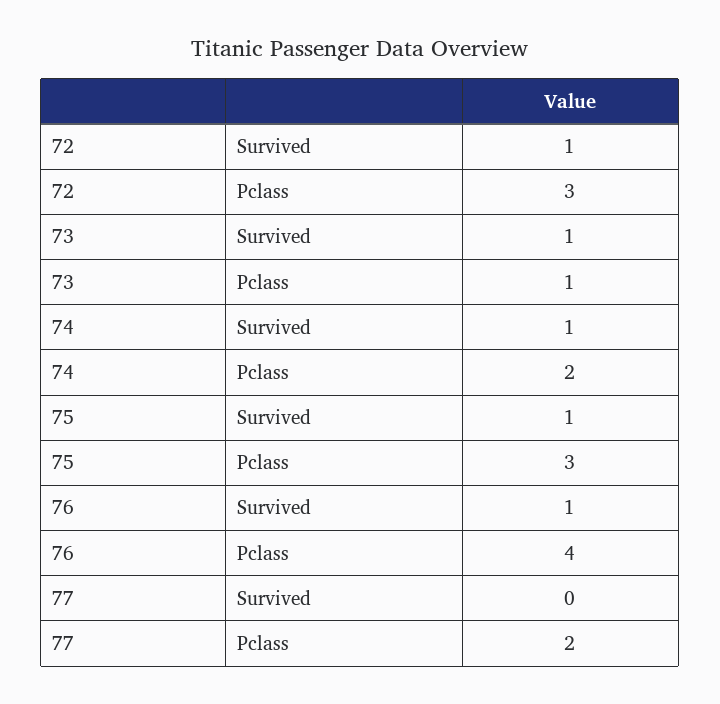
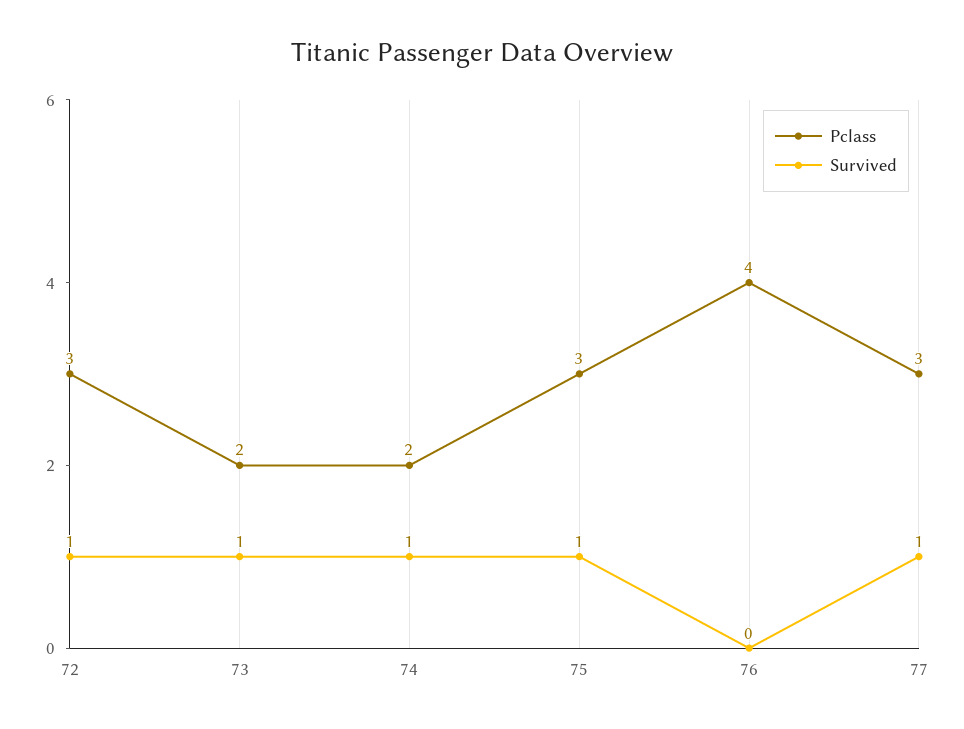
  {
    "Survived": {
      "72": 1,
      "73": 1,
      "74": 1,
      "75": 1,
-     "76": 1,
+     "76": 0,
-     "77": 0
+     "77": 1
    },
    "Pclass": {
      "72": 3,
-     "73": 1,
+     "73": 2,
      "74": 2,
      "75": 3,
      "76": 4,
-     "77": 2
+     "77": 3
    }
  }

